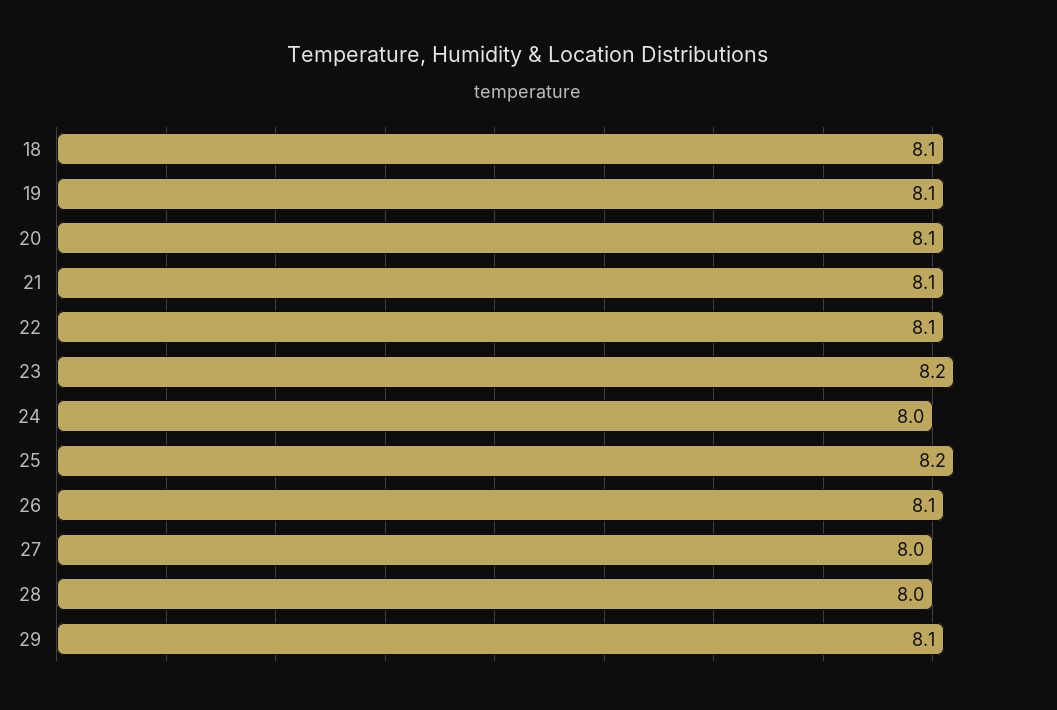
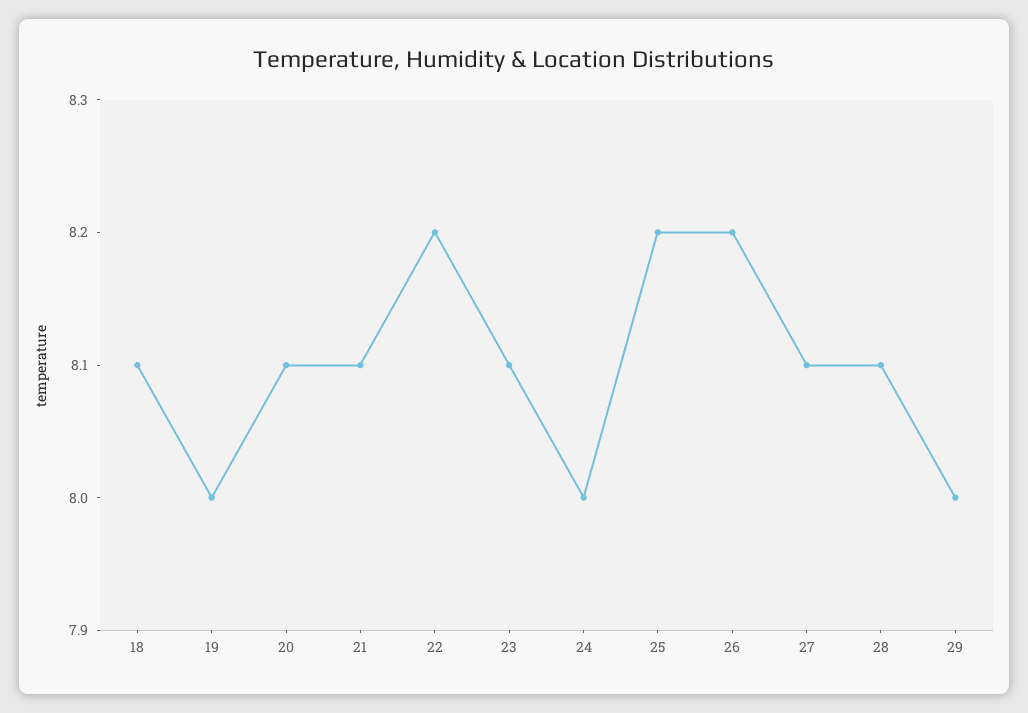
  {
    "18": 8.1,
-   "19": 8.1,
+   "19": 8,
    "20": 8.1,
    "21": 8.1,
-   "22": 8.1,
+   "22": 8.2,
-   "23": 8.2,
+   "23": 8.1,
    "24": 8,
    "25": 8.2,
-   "26": 8.1,
+   "26": 8.2,
-   "27": 8,
+   "27": 8.1,
-   "28": 8,
+   "28": 8.1,
-   "29": 8.1
+   "29": 8
  }

